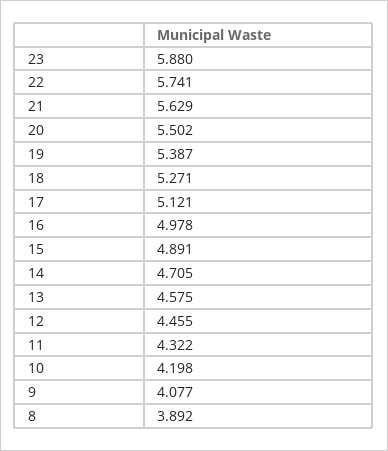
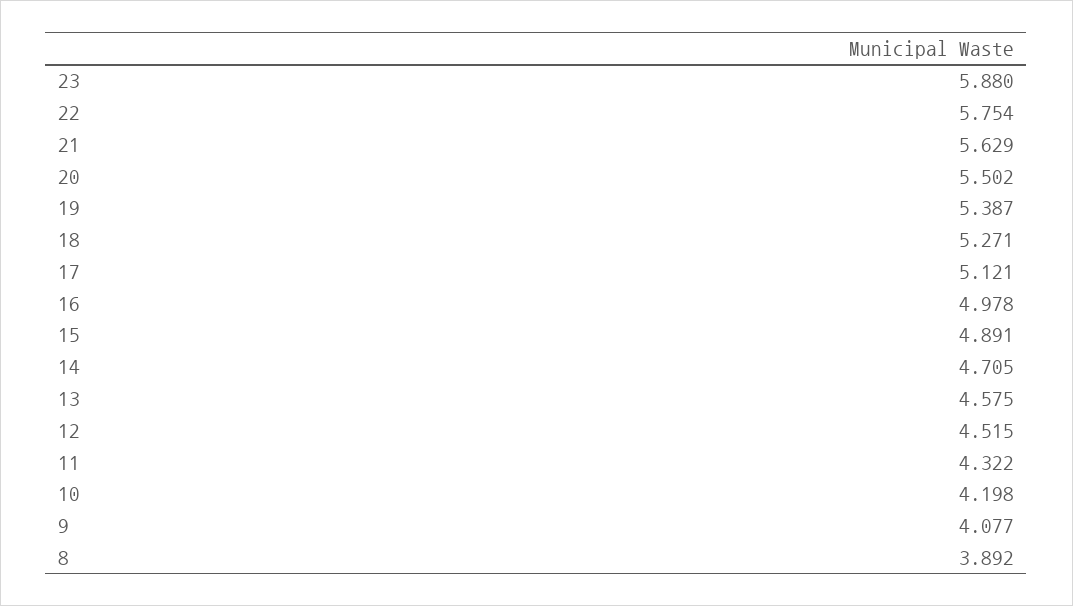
  {
    "23": 5.88,
-   "22": 5.741,
+   "22": 5.754,
    "21": 5.629,
    "20": 5.502,
    "19": 5.387,
    "18": 5.271,
    "17": 5.121,
    "16": 4.978,
    "15": 4.891,
    "14": 4.705,
    "13": 4.575,
-   "12": 4.455,
+   "12": 4.515,
    "11": 4.322,
    "10": 4.198,
    "9": 4.077,
    "8": 3.892
  }

